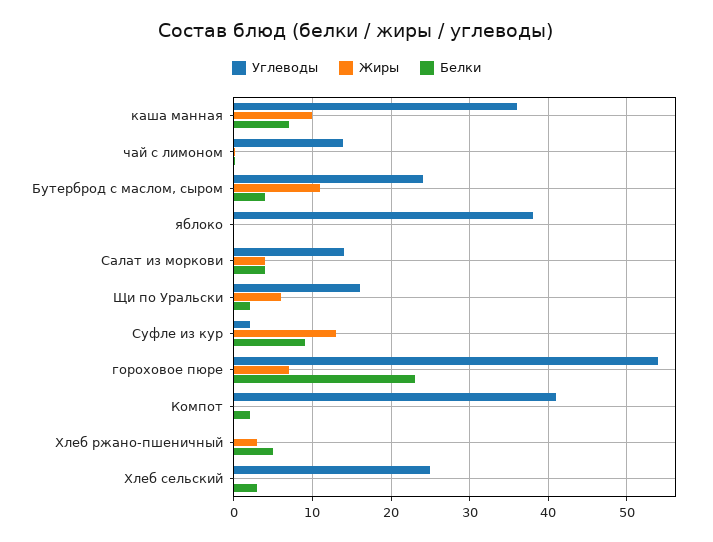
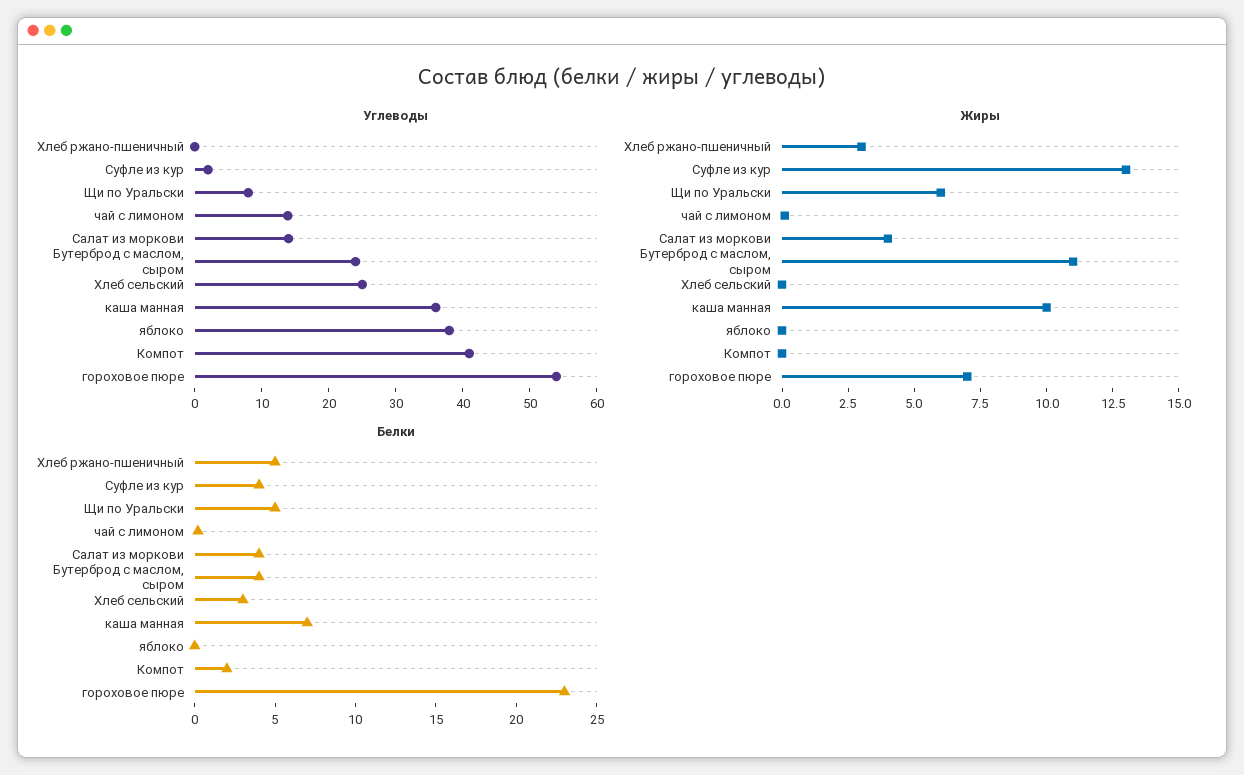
  {
    "Углеводы": {
      "каша манная": 36,
      "чай с лимоном": 14,
      "Бутерброд с маслом, сыром": 24,
      "яблоко": 38,
      "Салат из моркови": 14,
-     "Щи по Уральски": 16,
+     "Щи по Уральски": 8,
      "Суфле из кур": 2,
      "гороховое пюре": 54,
      "Компот": 41,
      "Хлеб ржано-пшеничный": 0,
      "Хлеб сельский": 25
    },
    "Жиры": {
      "каша манная": 10,
      "чай с лимоном": 0,
      "Бутерброд с маслом, сыром": 11,
      "яблоко": 0,
      "Салат из моркови": 4,
      "Щи по Уральски": 6,
      "Суфле из кур": 13,
      "гороховое пюре": 7,
      "Компот": 0,
      "Хлеб ржано-пшеничный": 3,
      "Хлеб сельский": 0
    },
    "Белки": {
      "каша манная": 7,
      "чай с лимоном": 0,
      "Бутерброд с маслом, сыром": 4,
      "яблоко": 0,
      "Салат из моркови": 4,
-     "Щи по Уральски": 2,
+     "Щи по Уральски": 5,
-     "Суфле из кур": 9,
+     "Суфле из кур": 4,
      "гороховое пюре": 23,
      "Компот": 2,
      "Хлеб ржано-пшеничный": 5,
      "Хлеб сельский": 3
    }
  }

